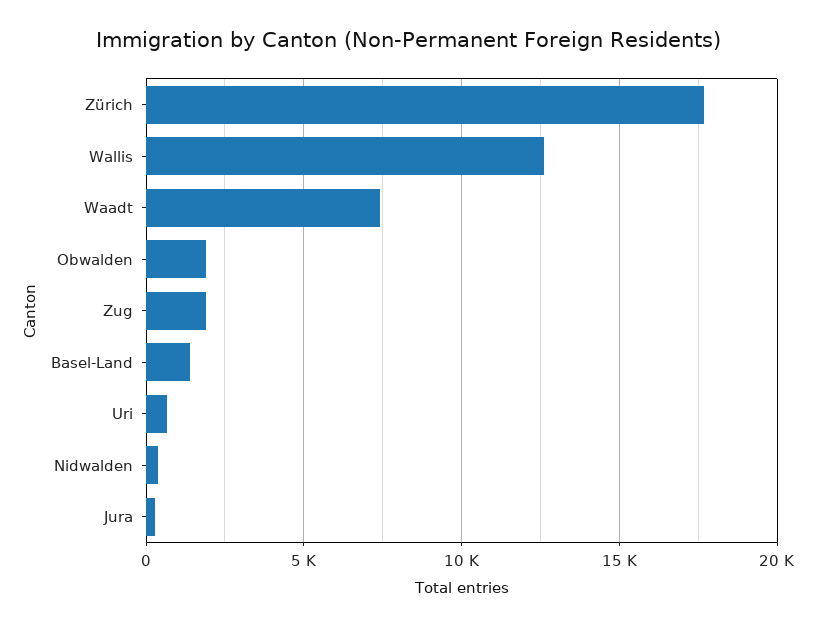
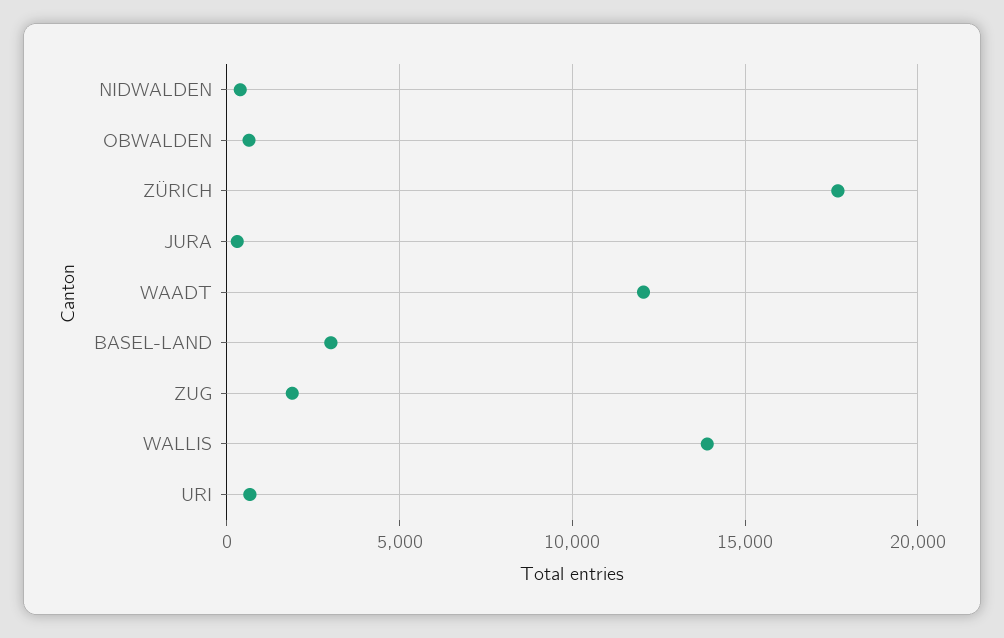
  {
    "Zürich": 17500,
-   "Wallis": 12500,
+   "Wallis": 14000,
-   "Waadt": 7500,
+   "Waadt": 12000,
-   "Obwalden": 2000,
+   "Obwalden": 500,
    "Zug": 2000,
-   "Basel-Land": 1500,
+   "Basel-Land": 3000,
    "Uri": 500,
    "Nidwalden": 500,
    "Jura": 500
  }

